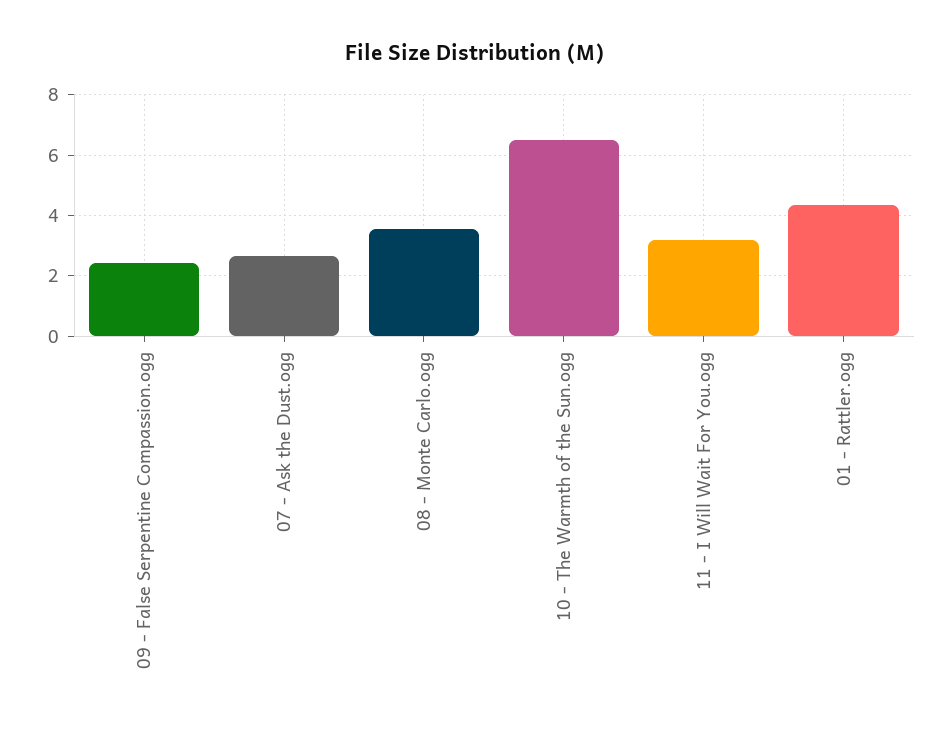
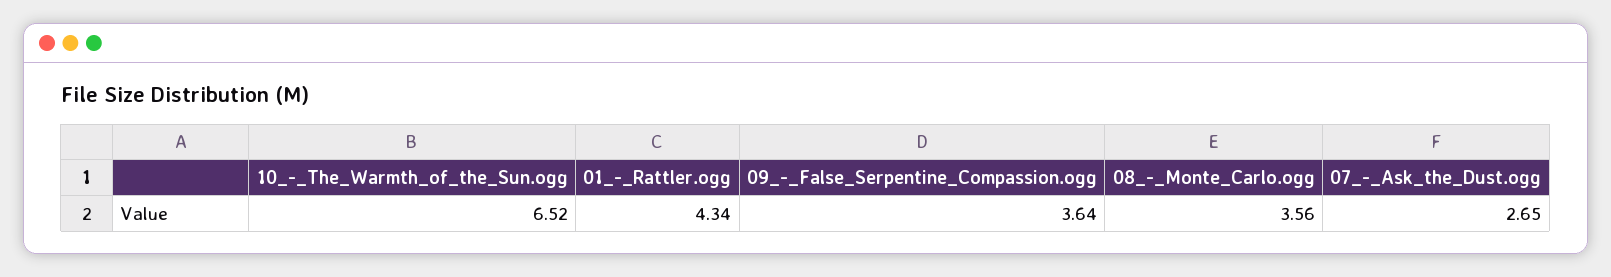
  {
-   "09 - False Serpentine Compassion.ogg": 2.4,
+   "09 - False Serpentine Compassion.ogg": 3.64,
    "07 - Ask the Dust.ogg": 2.65,
    "08 - Monte Carlo.ogg": 3.56,
    "10 - The Warmth of the Sun.ogg": 6.52,
-   "11 - I Will Wait For You.ogg": 3.2,
    "01 - Rattler.ogg": 4.34
  }

